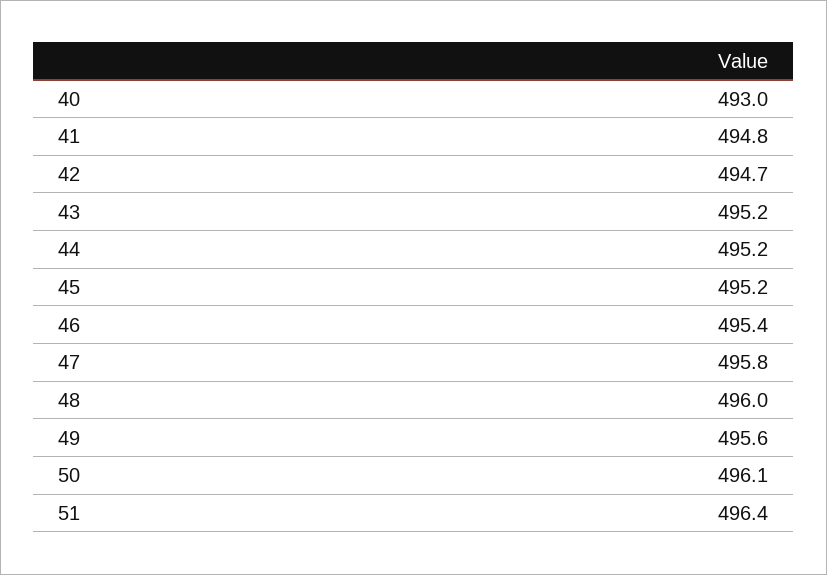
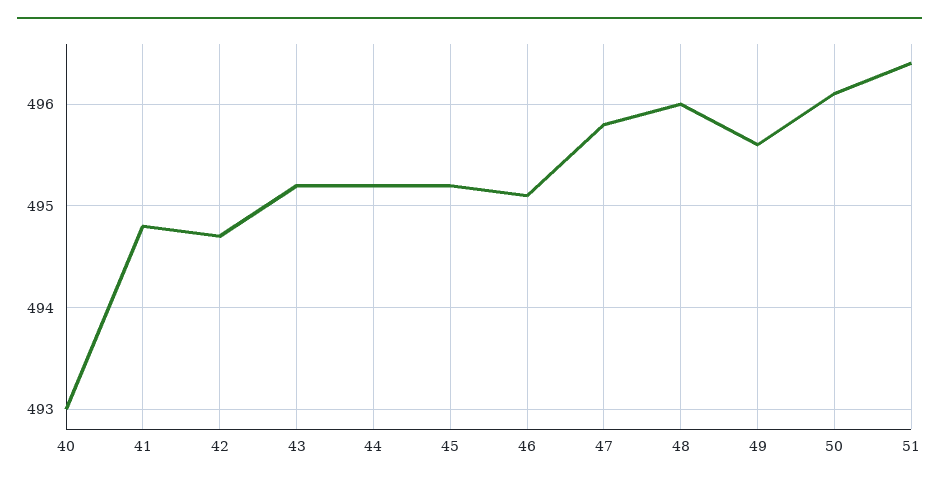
  {
    "40": 493,
    "41": 494.8,
    "42": 494.7,
    "43": 495.2,
    "44": 495.2,
    "45": 495.2,
-   "46": 495.4,
+   "46": 495.1,
    "47": 495.8,
    "48": 496,
    "49": 495.6,
    "50": 496.1,
    "51": 496.4
  }

